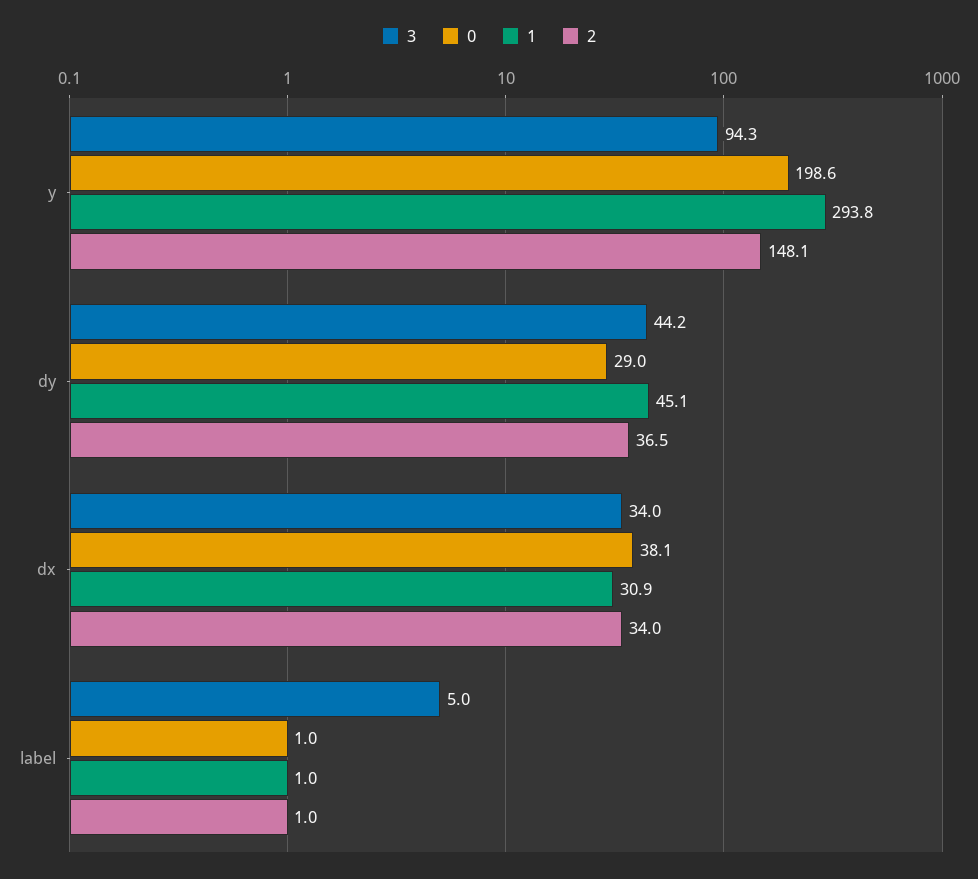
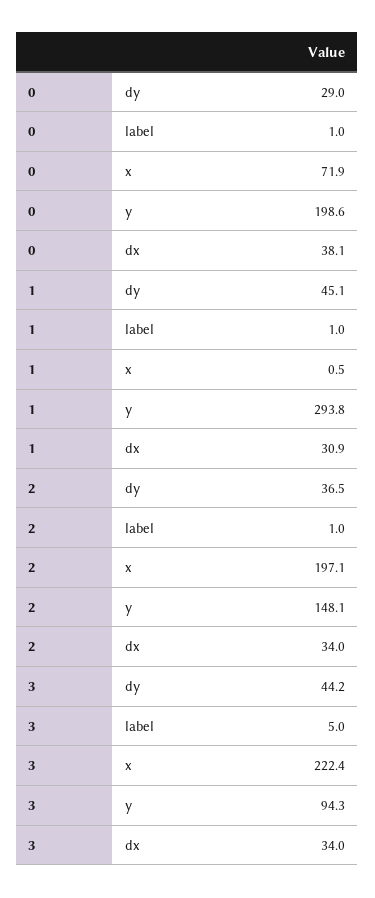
  {
    "3": {
      "y": 94.3,
      "dy": 44.2,
      "dx": 34,
-     "label": 5
+     "label": 5,
+     "x": 222.4
    },
    "0": {
      "y": 198.6,
      "dy": 29,
      "dx": 38.1,
-     "label": 1
+     "label": 1,
+     "x": 71.9
    },
    "1": {
      "y": 293.8,
      "dy": 45.1,
      "dx": 30.9,
-     "label": 1
+     "label": 1,
+     "x": 0.5
    },
    "2": {
      "y": 148.1,
      "dy": 36.5,
      "dx": 34,
-     "label": 1
+     "label": 1,
+     "x": 197.1
    }
  }

